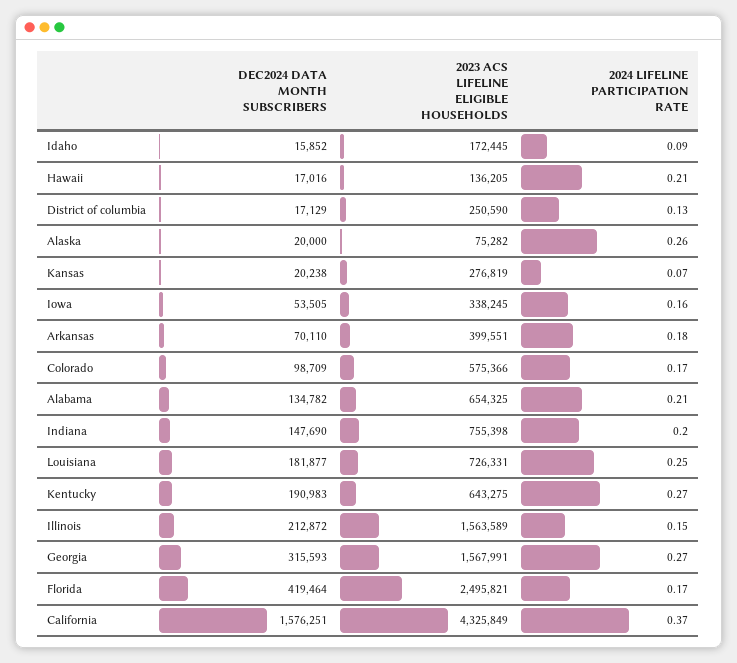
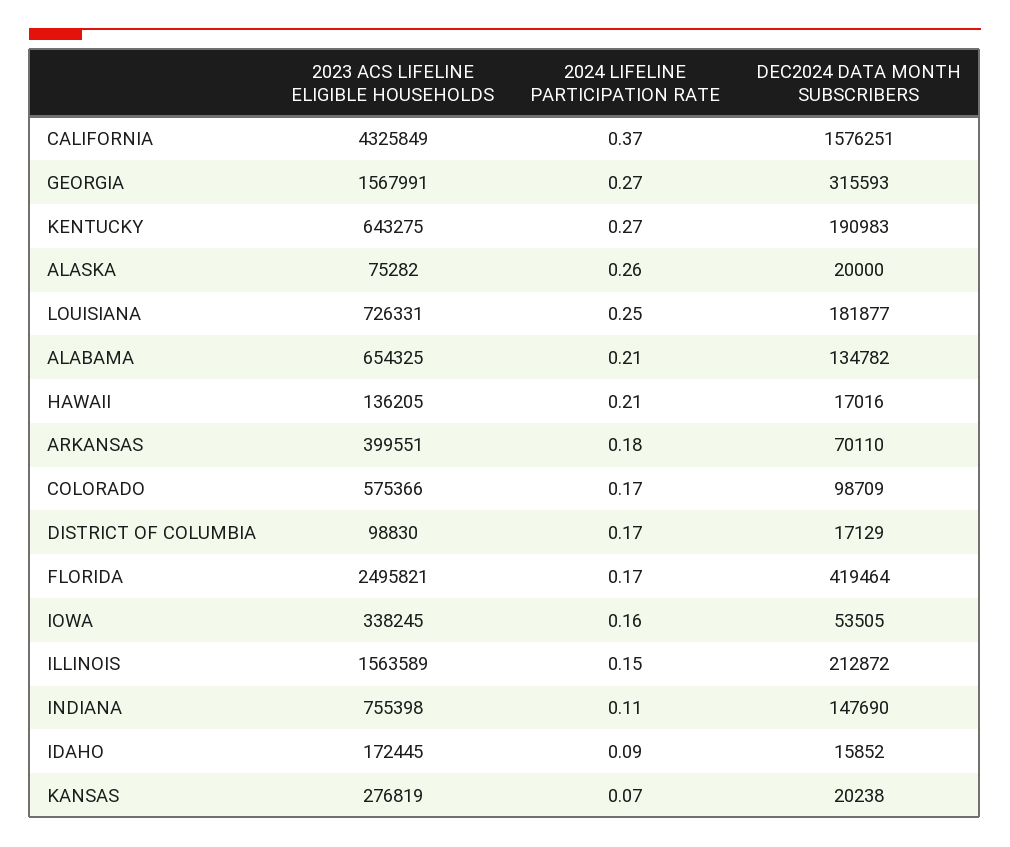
  {
    "DEC2024 DATA MONTH SUBSCRIBERS": {
      "Idaho": 15852,
      "Hawaii": 17016,
      "District of columbia": 17129,
      "Alaska": 20000,
      "Kansas": 20238,
      "Iowa": 53505,
      "Arkansas": 70110,
      "Colorado": 98709,
      "Alabama": 134782,
      "Indiana": 147690,
      "Louisiana": 181877,
      "Kentucky": 190983,
      "Illinois": 212872,
      "Georgia": 315593,
      "Florida": 419464,
      "California": 1576251
    },
    "2023 ACS LIFELINE ELIGIBLE HOUSEHOLDS": {
      "Idaho": 172445,
      "Hawaii": 136205,
-     "District of columbia": 250590,
+     "District of columbia": 98830,
      "Alaska": 75282,
      "Kansas": 276819,
      "Iowa": 338245,
      "Arkansas": 399551,
      "Colorado": 575366,
      "Alabama": 654325,
      "Indiana": 755398,
      "Louisiana": 726331,
      "Kentucky": 643275,
      "Illinois": 1563589,
      "Georgia": 1567991,
      "Florida": 2495821,
      "California": 4325849
    },
    "2024 LIFELINE PARTICIPATION RATE": {
      "Idaho": 0.09,
      "Hawaii": 0.21,
-     "District of columbia": 0.13,
+     "District of columbia": 0.17,
      "Alaska": 0.26,
      "Kansas": 0.07,
      "Iowa": 0.16,
      "Arkansas": 0.18,
      "Colorado": 0.17,
      "Alabama": 0.21,
-     "Indiana": 0.2,
+     "Indiana": 0.11,
      "Louisiana": 0.25,
      "Kentucky": 0.27,
      "Illinois": 0.15,
      "Georgia": 0.27,
      "Florida": 0.17,
      "California": 0.37
    }
  }

